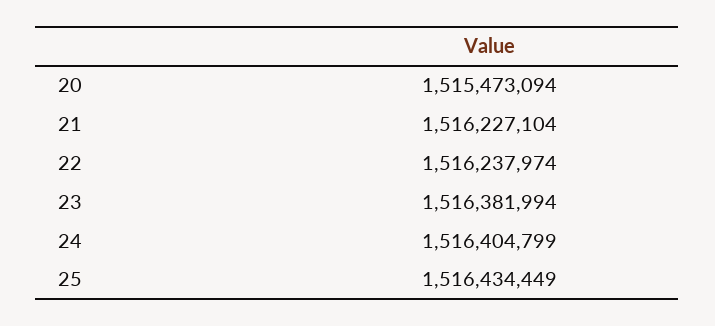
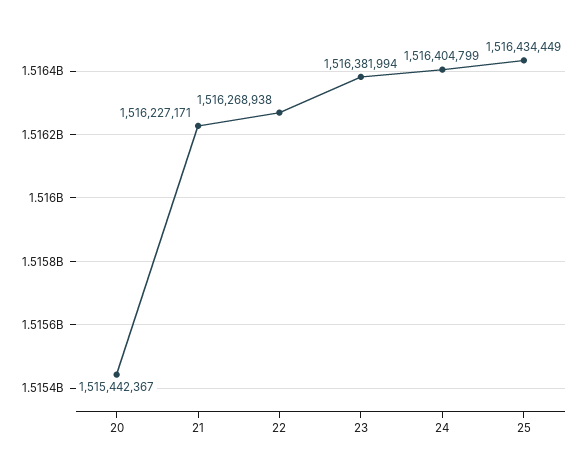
  {
-   "20": 1515473094,
+   "20": 1515442367,
-   "21": 1516227104,
+   "21": 1516227171,
-   "22": 1516237974,
+   "22": 1516268938,
    "23": 1516381994,
    "24": 1516404799,
    "25": 1516434449
  }

